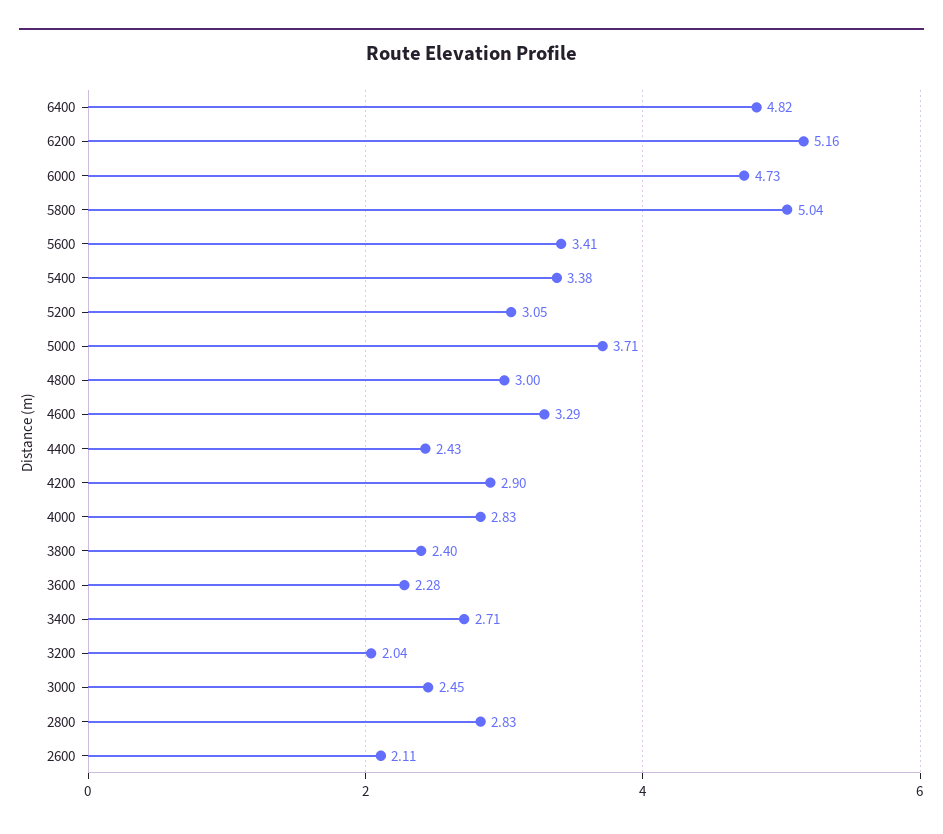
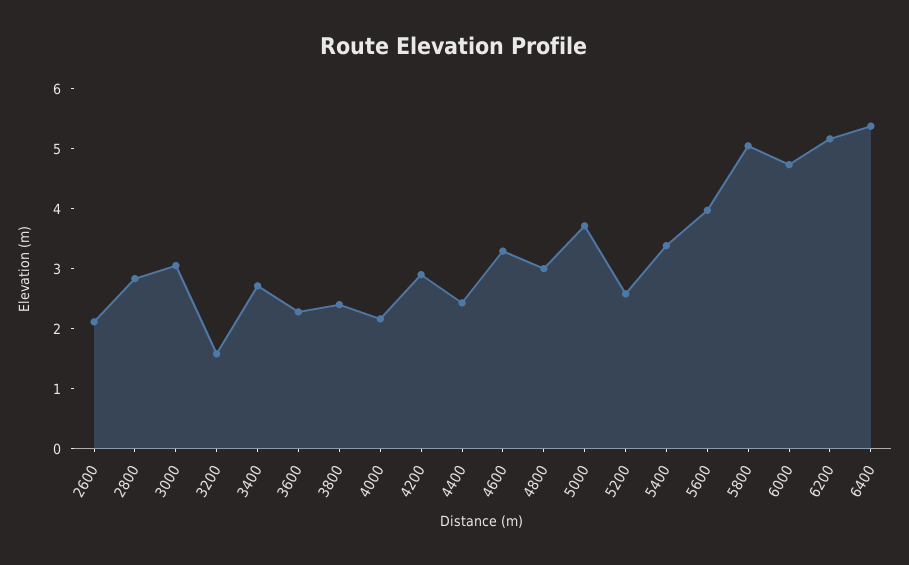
  {
-   "6400": 4.82,
+   "6400": 5.4,
    "6200": 5.16,
    "6000": 4.73,
    "5800": 5.04,
-   "5600": 3.41,
+   "5600": 4,
    "5400": 3.38,
-   "5200": 3.05,
+   "5200": 2.6,
    "5000": 3.71,
    "4800": 3,
    "4600": 3.29,
    "4400": 2.43,
    "4200": 2.9,
-   "4000": 2.83,
+   "4000": 2.2,
    "3800": 2.4,
    "3600": 2.28,
    "3400": 2.71,
-   "3200": 2.04,
+   "3200": 1.6,
-   "3000": 2.45,
+   "3000": 3,
    "2800": 2.83,
    "2600": 2.11
  }

